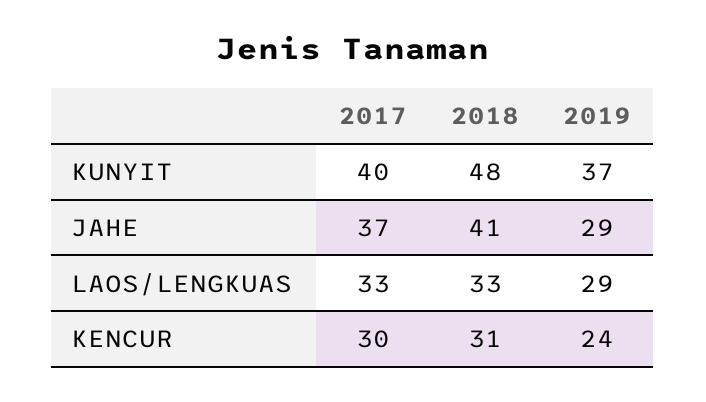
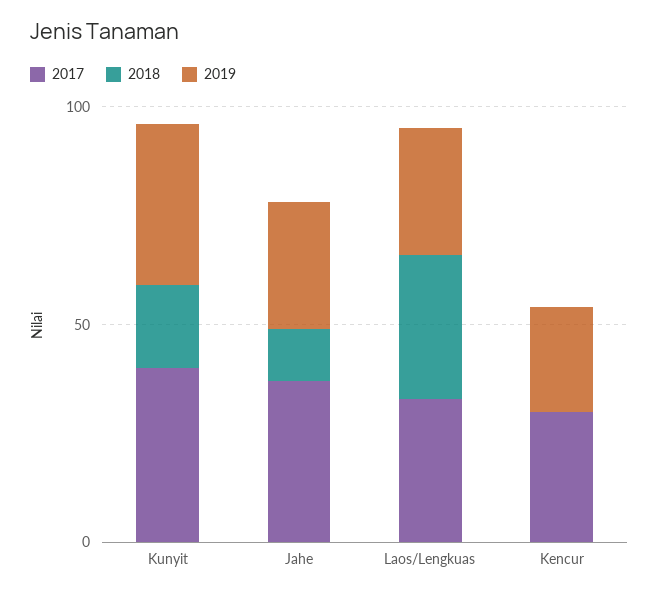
  {
    "2017": {
      "KUNYIT": 40,
      "JAHE": 37,
      "LAOS/LENGKUAS": 33,
      "KENCUR": 30
    },
    "2018": {
-     "KUNYIT": 48,
+     "KUNYIT": 20,
-     "JAHE": 41,
+     "JAHE": 10,
      "LAOS/LENGKUAS": 33,
-     "KENCUR": 31
+     "KENCUR": 0
    },
    "2019": {
      "KUNYIT": 37,
      "JAHE": 29,
      "LAOS/LENGKUAS": 29,
      "KENCUR": 24
    }
  }

